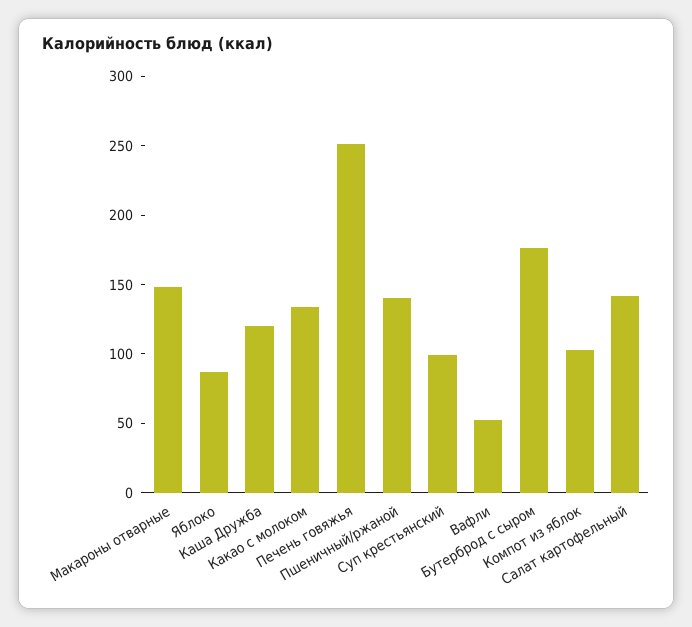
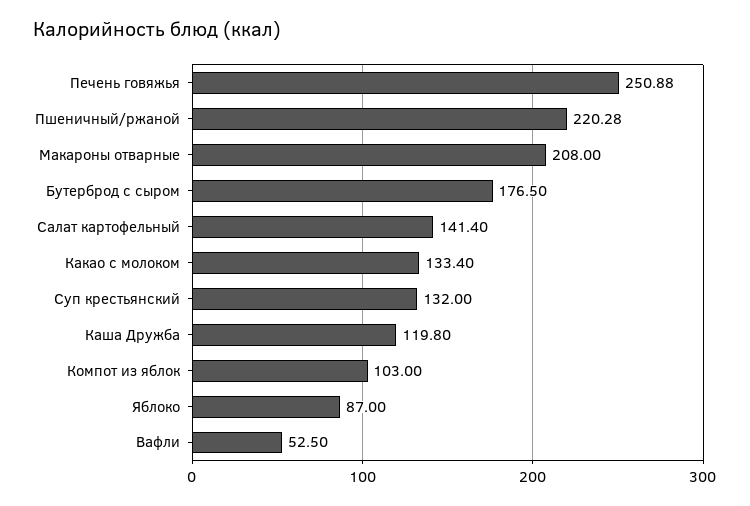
  {
-   "Макароны отварные": 150,
+   "Макароны отварные": 208,
    "Яблоко": 87,
    "Каша Дружба": 119.8,
    "Какао с молоком": 133.4,
    "Печень говяжья": 250.88,
-   "Пшеничный/ржаной": 140,
+   "Пшеничный/ржаной": 220.28,
-   "Суп крестьянский": 100,
+   "Суп крестьянский": 132,
    "Вафли": 52.5,
    "Бутерброд с сыром": 176.5,
    "Компот из яблок": 103,
    "Салат картофельный": 141.4
  }

